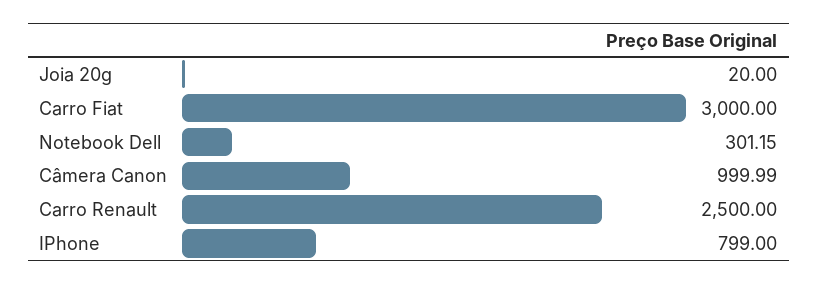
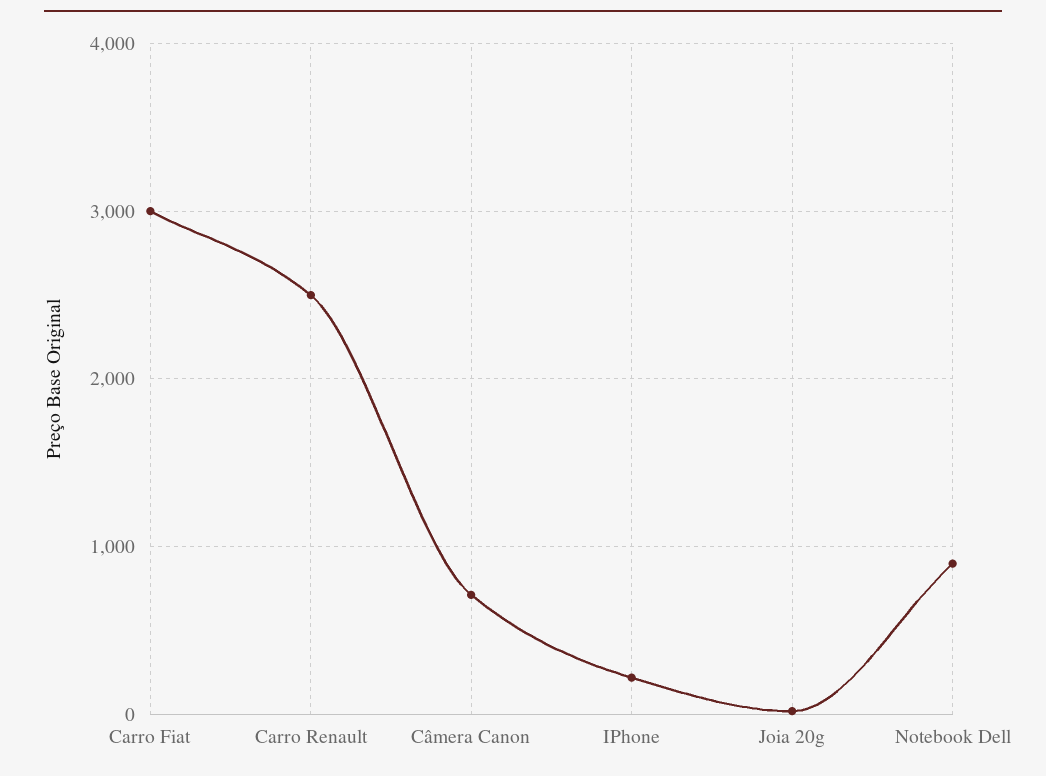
  {
    "Joia 20g": 20,
    "Carro Fiat": 3000,
-   "Notebook Dell": 301.15,
+   "Notebook Dell": 900,
-   "Câmera Canon": 999.99,
+   "Câmera Canon": 700,
    "Carro Renault": 2500,
-   "IPhone": 799
+   "IPhone": 200
  }

